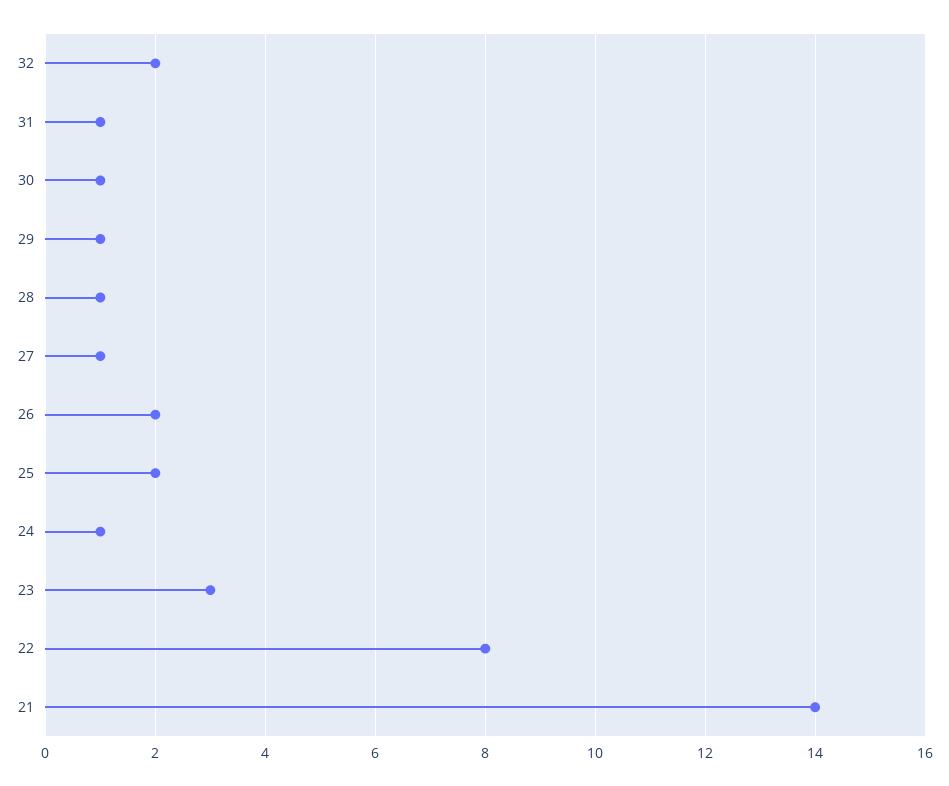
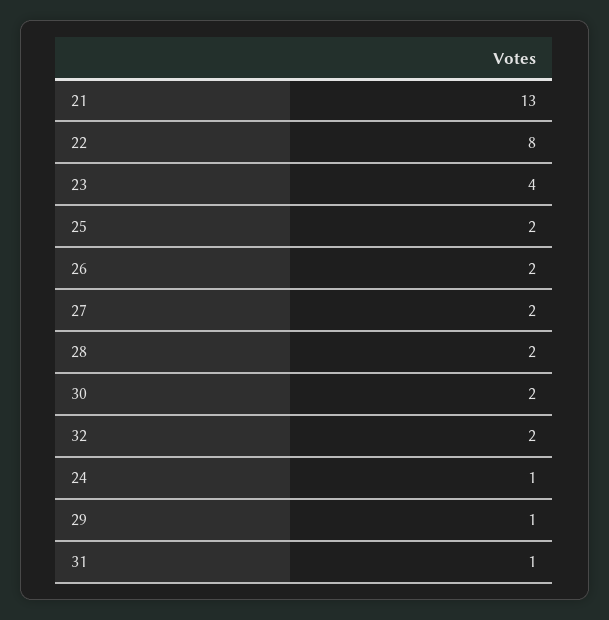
  {
    "32": 2,
    "31": 1,
-   "30": 1,
+   "30": 2,
    "29": 1,
-   "28": 1,
+   "28": 2,
-   "27": 1,
+   "27": 2,
    "26": 2,
    "25": 2,
    "24": 1,
-   "23": 3,
+   "23": 4,
    "22": 8,
-   "21": 14
+   "21": 13
  }

